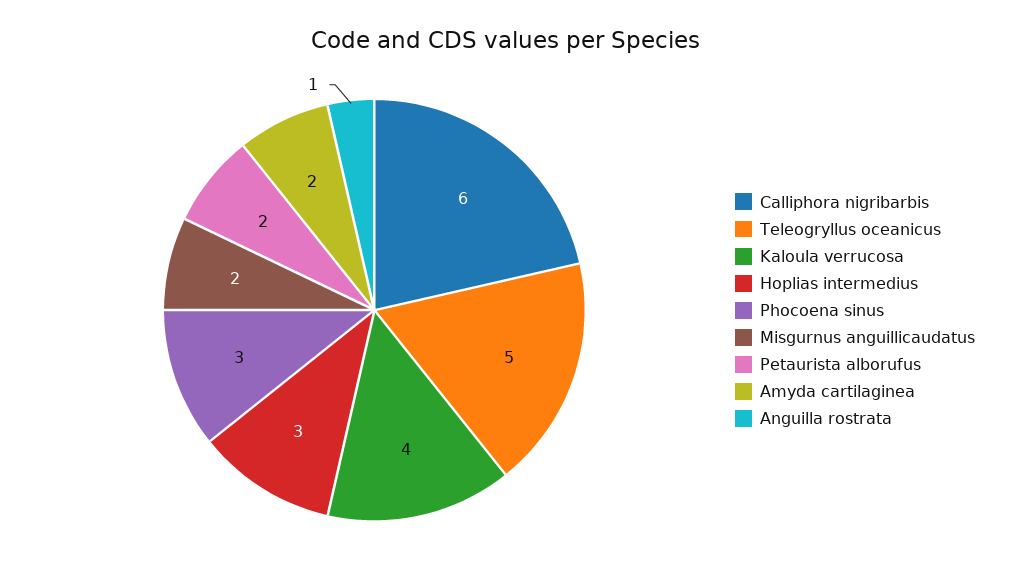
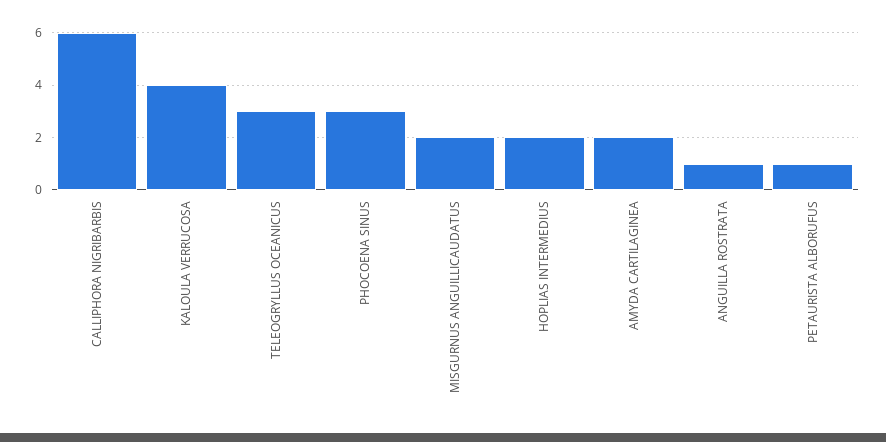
  {
    "Calliphora nigribarbis": 6,
-   "Teleogryllus oceanicus": 5,
+   "Teleogryllus oceanicus": 3,
    "Kaloula verrucosa": 4,
-   "Hoplias intermedius": 3,
+   "Hoplias intermedius": 2,
    "Phocoena sinus": 3,
    "Misgurnus anguillicaudatus": 2,
-   "Petaurista alborufus": 2,
+   "Petaurista alborufus": 1,
    "Amyda cartilaginea": 2,
    "Anguilla rostrata": 1
  }

